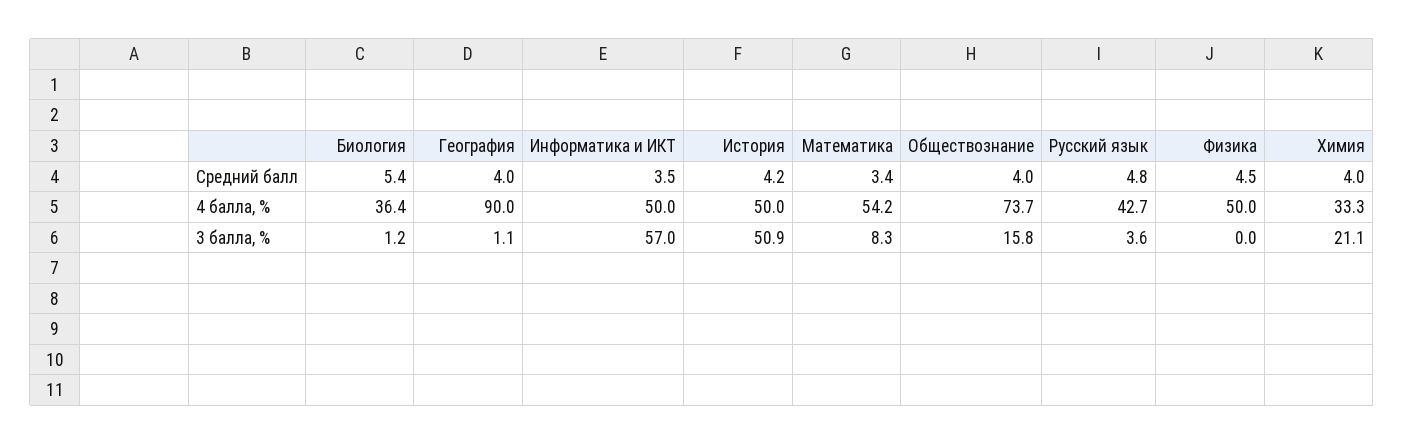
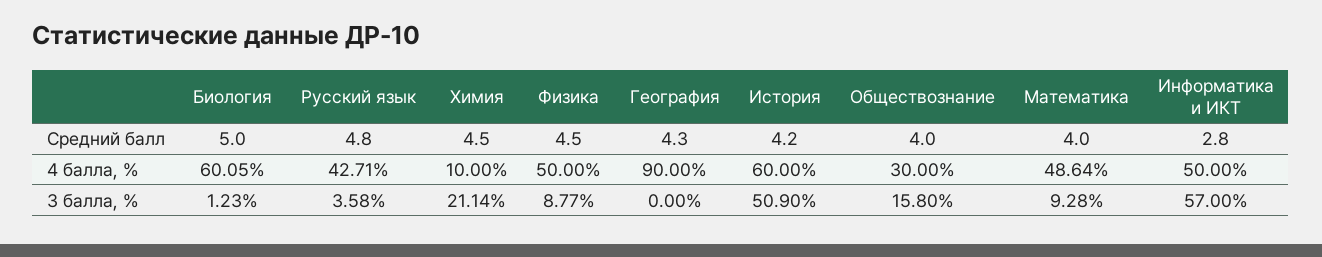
  {
    "Биология": {
-     "Средний балл": 5.4,
+     "Средний балл": 5,
-     "4 балла, %": 36.4,
+     "4 балла, %": 60.05,
      "3 балла, %": 1.23
    },
    "География": {
-     "Средний балл": 4,
+     "Средний балл": 4.3,
      "4 балла, %": 90,
-     "3 балла, %": 1.1
+     "3 балла, %": 0
    },
    "Информатика и ИКТ": {
-     "Средний балл": 3.5,
+     "Средний балл": 2.8,
      "4 балла, %": 50,
      "3 балла, %": 57
    },
    "История": {
      "Средний балл": 4.2,
-     "4 балла, %": 50,
+     "4 балла, %": 60,
      "3 балла, %": 50.9
    },
    "Математика": {
-     "Средний балл": 3.4,
+     "Средний балл": 4,
-     "4 балла, %": 54.2,
+     "4 балла, %": 48.64,
-     "3 балла, %": 8.3
+     "3 балла, %": 9.28
    },
    "Обществознание": {
      "Средний балл": 4,
-     "4 балла, %": 73.7,
+     "4 балла, %": 30,
      "3 балла, %": 15.8
    },
    "Русский язык": {
      "Средний балл": 4.8,
      "4 балла, %": 42.71,
      "3 балла, %": 3.58
    },
    "Физика": {
      "Средний балл": 4.5,
      "4 балла, %": 50,
-     "3 балла, %": 0
+     "3 балла, %": 8.77
    },
    "Химия": {
-     "Средний балл": 4,
+     "Средний балл": 4.5,
-     "4 балла, %": 33.3,
+     "4 балла, %": 10,
      "3 балла, %": 21.14
    }
  }

